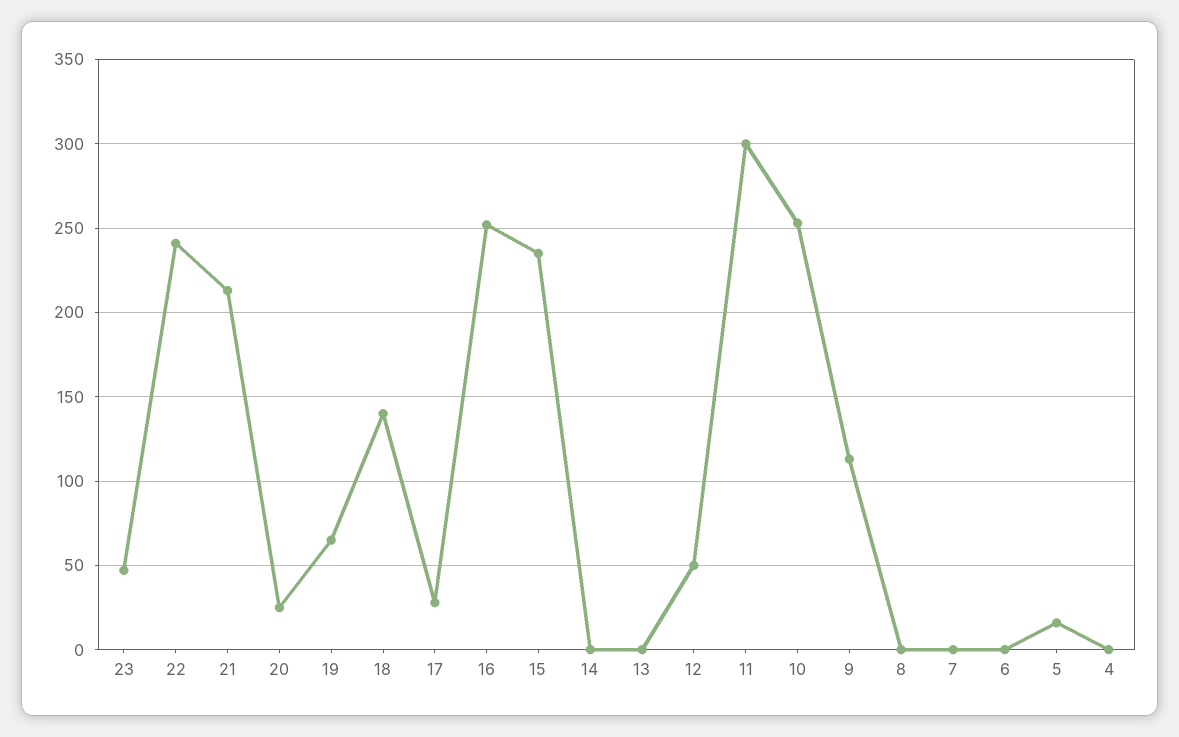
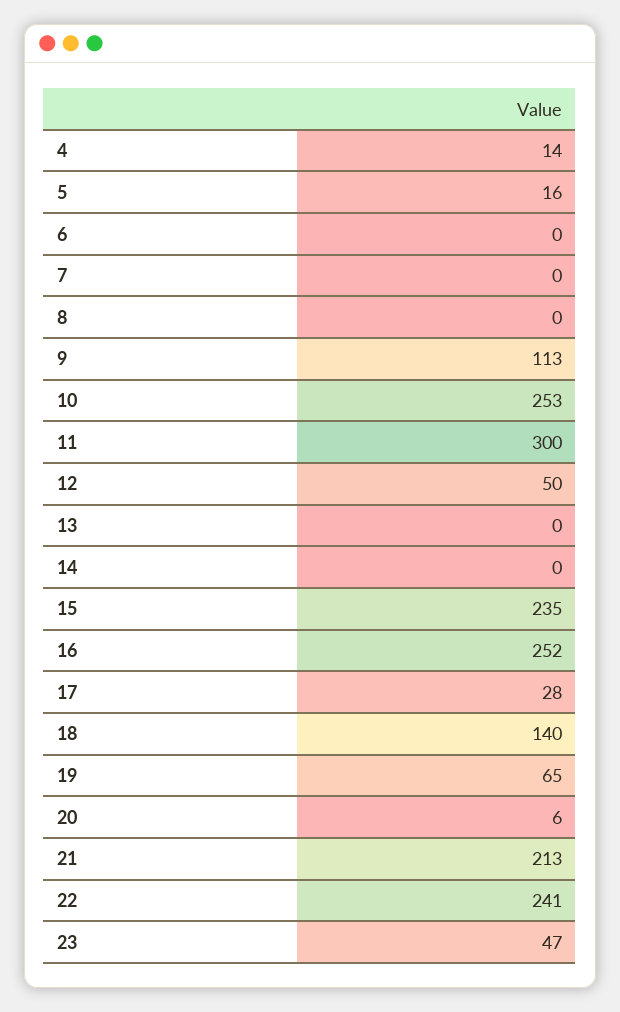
  {
    "23": 47,
    "22": 241,
    "21": 213,
-   "20": 25,
+   "20": 6,
    "19": 65,
    "18": 140,
    "17": 28,
    "16": 252,
    "15": 235,
    "14": 0,
    "13": 0,
    "12": 50,
    "11": 300,
    "10": 253,
    "9": 113,
    "8": 0,
    "7": 0,
    "6": 0,
    "5": 16,
-   "4": 0
+   "4": 14
  }

